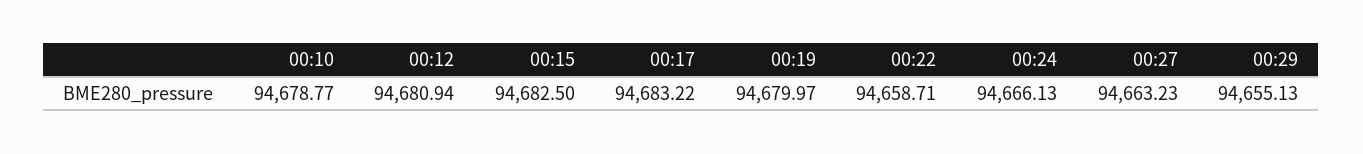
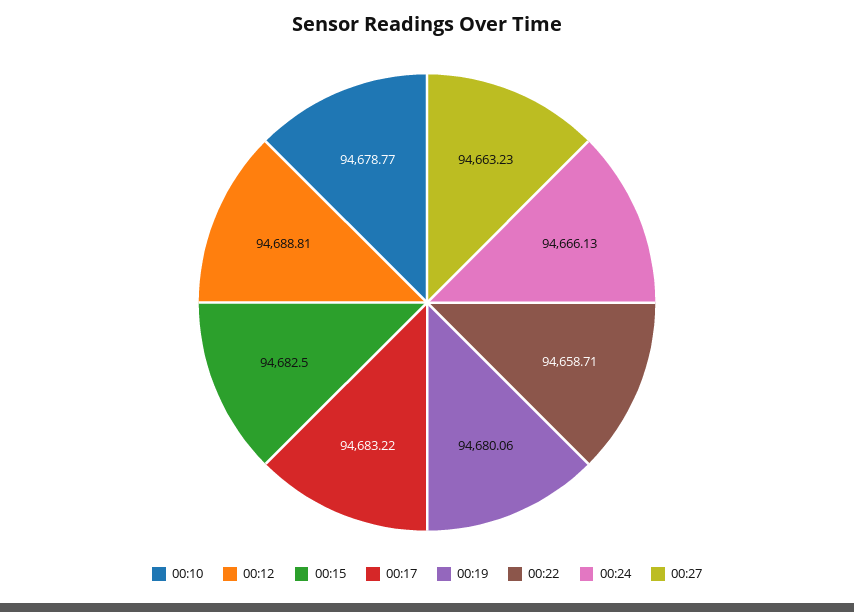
  {
    "00:10": 94678.77,
-   "00:12": 94680.94,
+   "00:12": 94688.81,
    "00:15": 94682.5,
    "00:17": 94683.22,
-   "00:19": 94679.97,
+   "00:19": 94680.06,
    "00:22": 94658.71,
    "00:24": 94666.13,
-   "00:27": 94663.23,
+   "00:27": 94663.23
-   "00:29": 94655.13
  }

